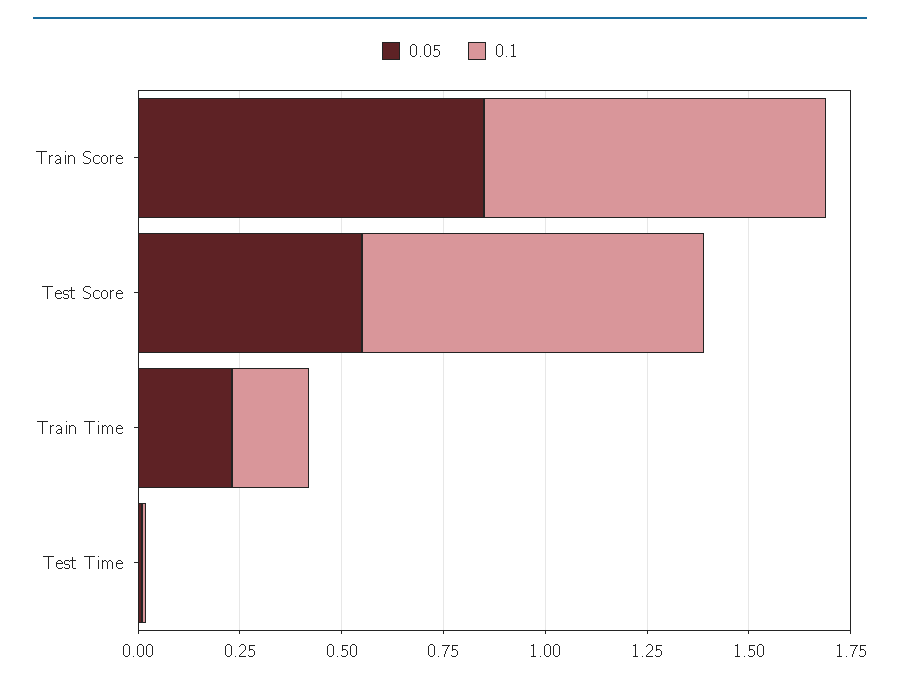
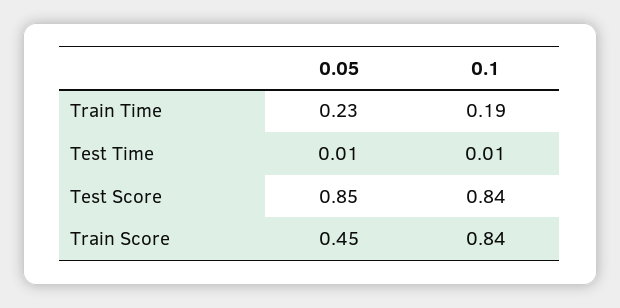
  {
    "0.05": {
-     "Train Score": 0.85,
+     "Train Score": 0.45,
-     "Test Score": 0.55,
+     "Test Score": 0.85,
      "Train Time": 0.23,
      "Test Time": 0.01
    },
    "0.1": {
      "Train Score": 0.84,
      "Test Score": 0.84,
      "Train Time": 0.19,
      "Test Time": 0.01
    }
  }

